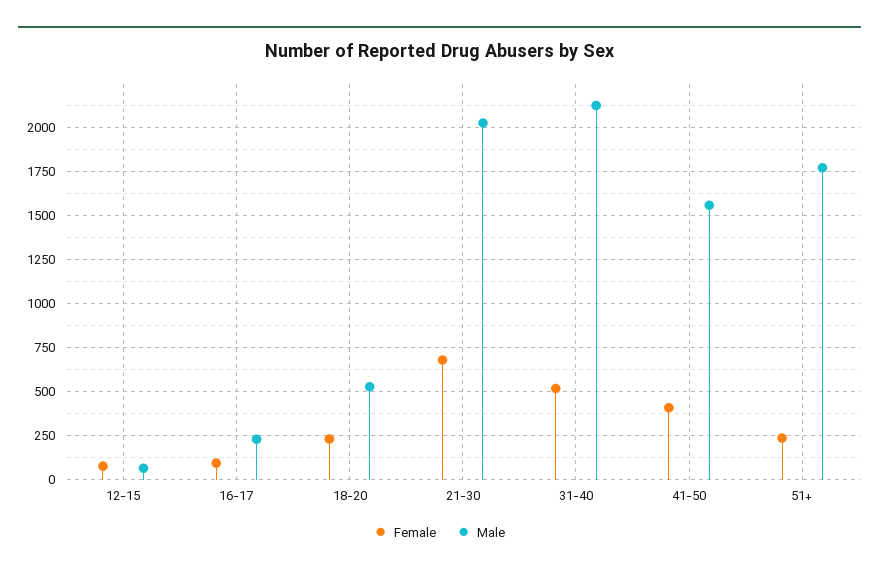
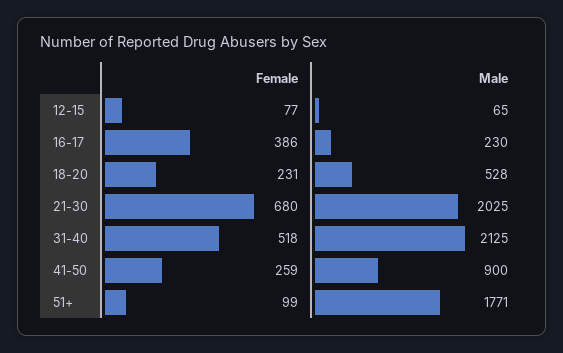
  {
    "Female": {
      "12-15": 77,
-     "16-17": 100,
+     "16-17": 386,
      "18-20": 231,
      "21-30": 680,
      "31-40": 518,
-     "41-50": 400,
+     "41-50": 259,
-     "51+": 250
+     "51+": 99
    },
    "Male": {
      "12-15": 65,
      "16-17": 230,
      "18-20": 528,
      "21-30": 2025,
      "31-40": 2125,
-     "41-50": 1550,
+     "41-50": 900,
      "51+": 1771
    }
  }

